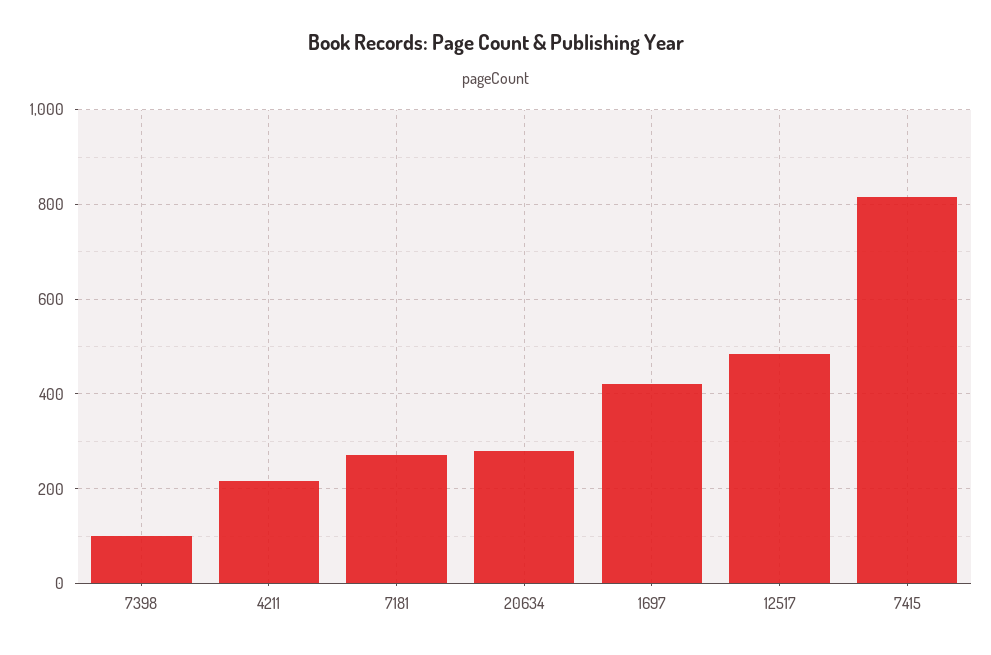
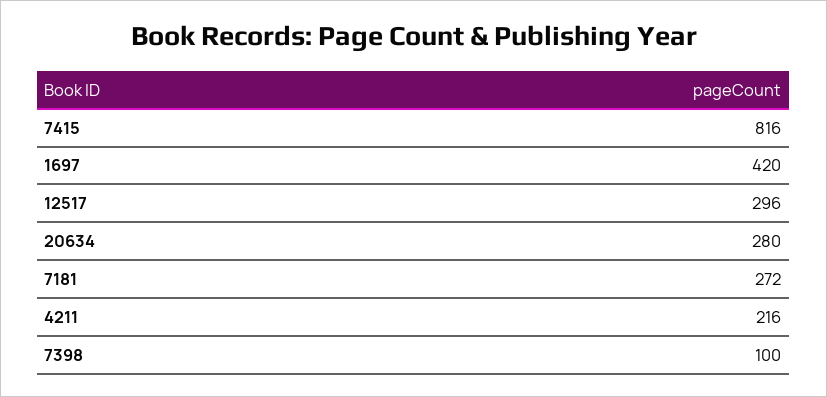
  {
    "7398": 100,
    "4211": 216,
    "7181": 272,
    "20634": 280,
    "1697": 420,
-   "12517": 480,
+   "12517": 296,
    "7415": 816
  }

